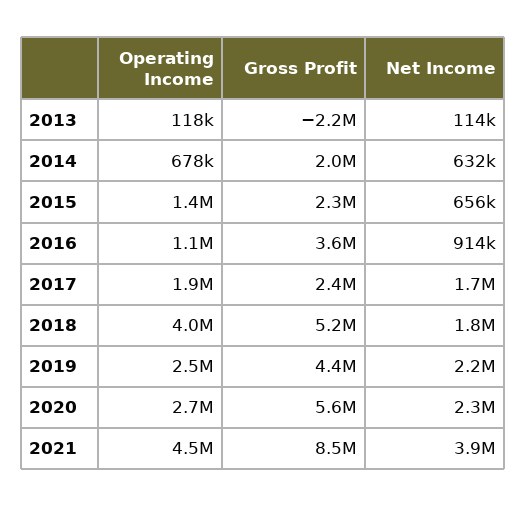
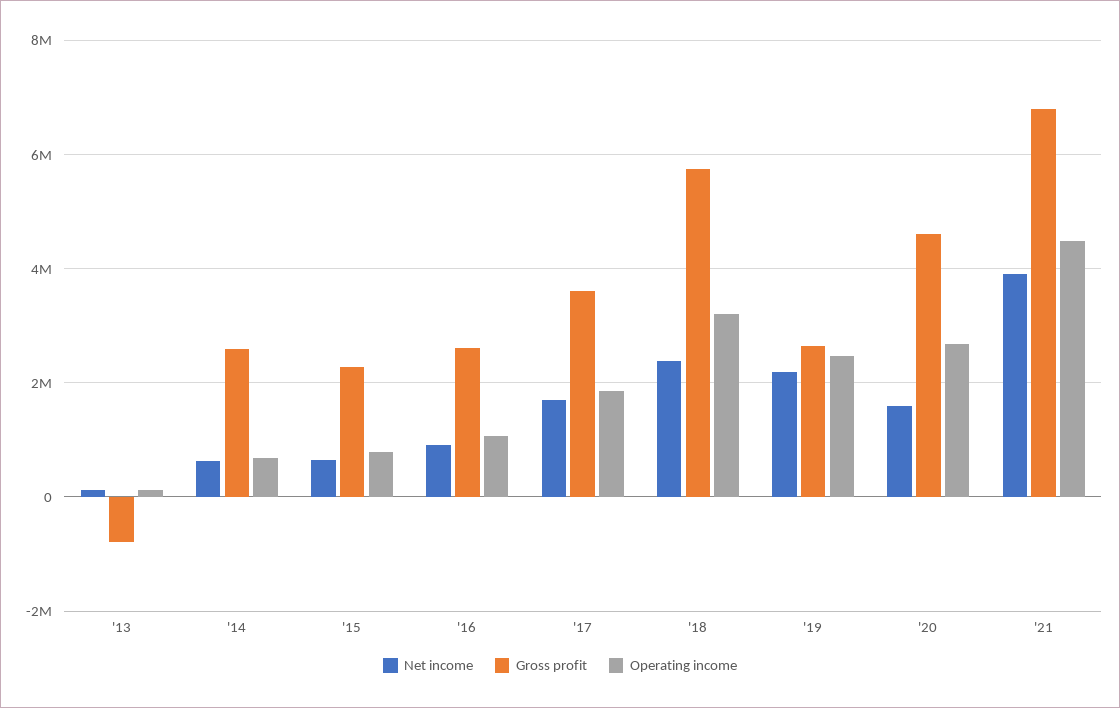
  {
    "Operating Income": {
      "2013": 118000,
      "2014": 678000,
-     "2015": 1400000,
+     "2015": 800000,
      "2016": 1100000,
      "2017": 1900000,
-     "2018": 4000000,
+     "2018": 3200000,
      "2019": 2500000,
      "2020": 2700000,
      "2021": 4500000
    },
    "Gross Profit": {
-     "2013": -2200000,
+     "2013": -800000,
-     "2014": 2000000,
+     "2014": 2600000,
      "2015": 2300000,
-     "2016": 3600000,
+     "2016": 2600000,
-     "2017": 2400000,
+     "2017": 3600000,
-     "2018": 5200000,
+     "2018": 5800000,
-     "2019": 4400000,
+     "2019": 2600000,
-     "2020": 5600000,
+     "2020": 4600000,
-     "2021": 8500000
+     "2021": 6800000
    },
    "Net Income": {
      "2013": 114000,
      "2014": 632000,
      "2015": 656000,
      "2016": 914000,
      "2017": 1700000,
-     "2018": 1800000,
+     "2018": 2400000,
      "2019": 2200000,
-     "2020": 2300000,
+     "2020": 1600000,
      "2021": 3900000
    }
  }

